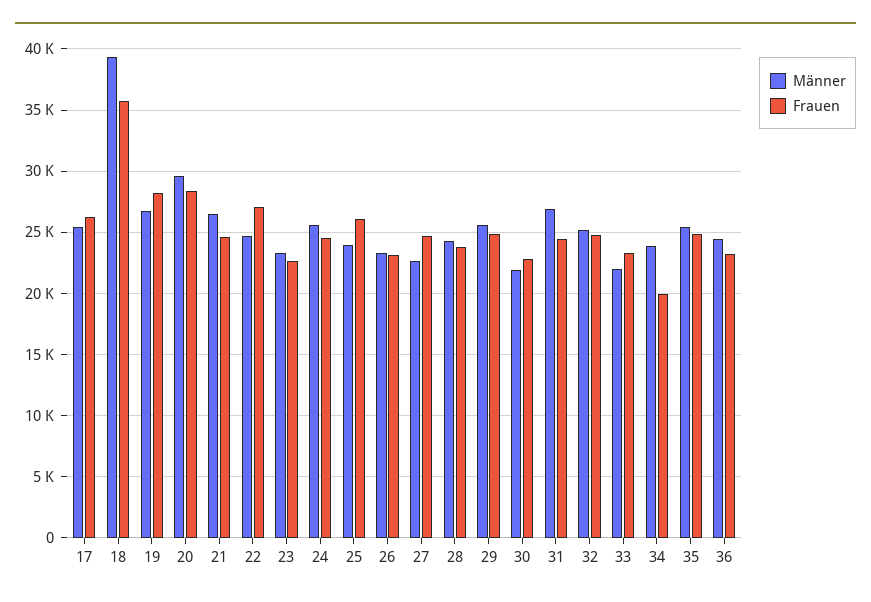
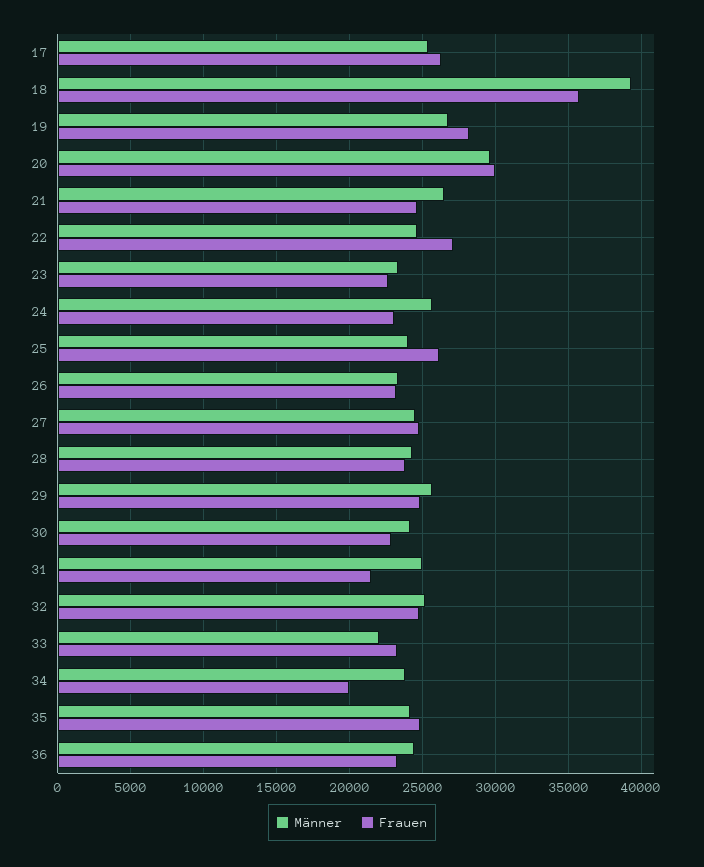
  {
    "Männer": {
      "17": 25500,
      "18": 39500,
      "19": 26500,
      "20": 29500,
      "21": 26500,
      "22": 24500,
      "23": 23500,
      "24": 25500,
      "25": 24000,
      "26": 23500,
-     "27": 22500,
+     "27": 24500,
      "28": 24500,
      "29": 25500,
-     "30": 22000,
+     "30": 24000,
-     "31": 27000,
+     "31": 25000,
      "32": 25000,
      "33": 22000,
      "34": 24000,
-     "35": 25500,
+     "35": 24000,
      "36": 24500
    },
    "Frauen": {
      "17": 26500,
      "18": 35500,
      "19": 28000,
-     "20": 28500,
+     "20": 30000,
      "21": 24500,
      "22": 27000,
      "23": 22500,
-     "24": 24500,
+     "24": 23000,
      "25": 26000,
      "26": 23000,
      "27": 24500,
      "28": 24000,
      "29": 25000,
      "30": 23000,
-     "31": 24500,
+     "31": 21500,
      "32": 24500,
      "33": 23500,
      "34": 20000,
      "35": 25000,
      "36": 23000
    }
  }

